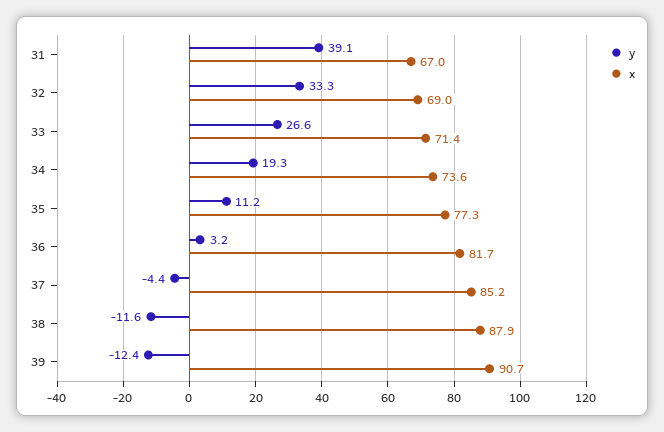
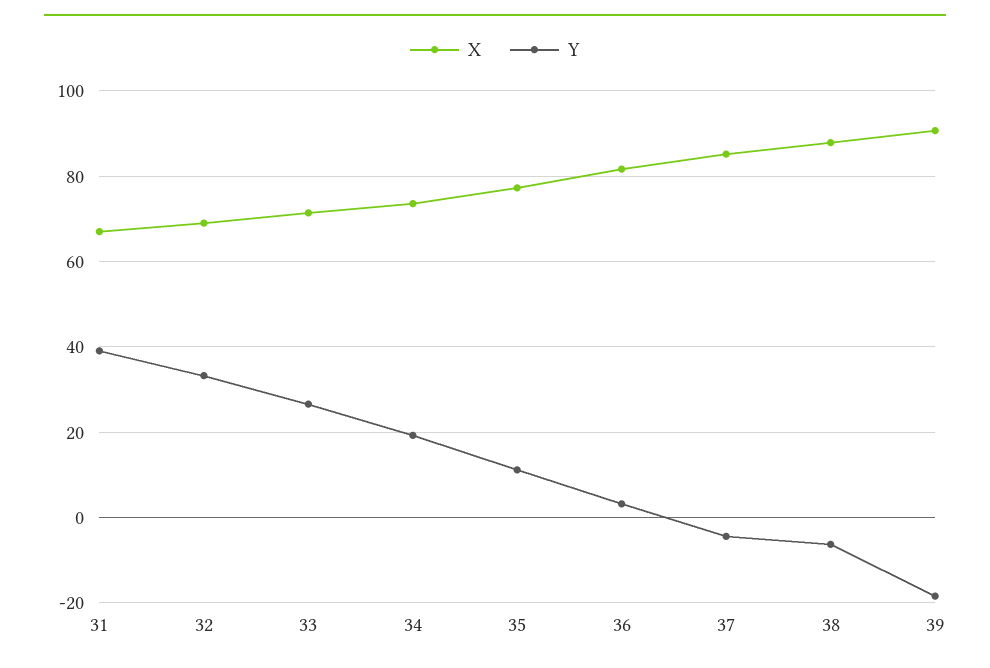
  {
    "y": {
      "31": 39.1,
      "32": 33.3,
      "33": 26.6,
      "34": 19.3,
      "35": 11.2,
      "36": 3.2,
      "37": -4.4,
-     "38": -11.6,
+     "38": -6,
-     "39": -12.4
+     "39": -18
    },
    "x": {
      "31": 67,
      "32": 69,
      "33": 71.4,
      "34": 73.6,
      "35": 77.3,
      "36": 81.7,
      "37": 85.2,
      "38": 87.9,
      "39": 90.7
    }
  }

